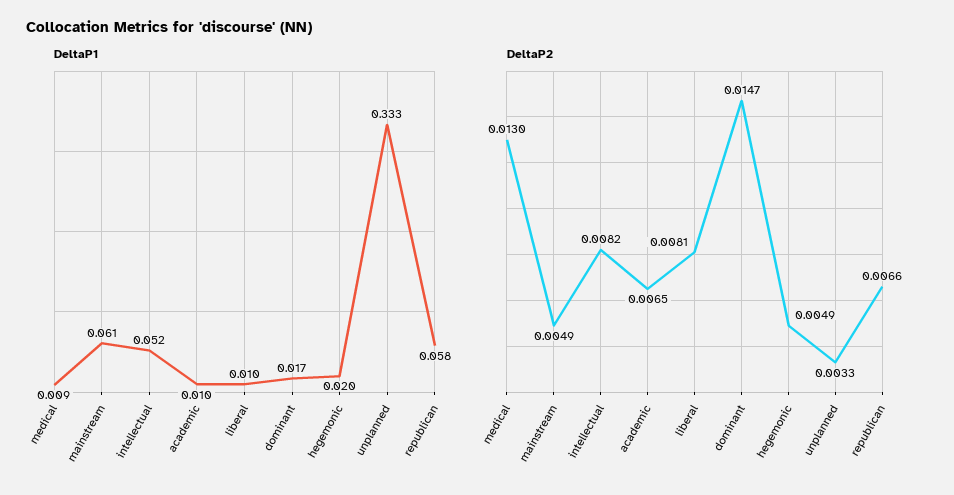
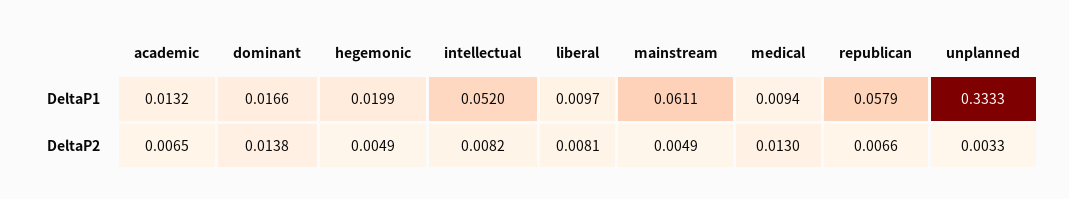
  {
    "DeltaP1": {
      "medical": 0.0094,
      "mainstream": 0.0611,
      "intellectual": 0.052,
-     "academic": 0.01,
+     "academic": 0.0132,
      "liberal": 0.0097,
      "dominant": 0.0166,
      "hegemonic": 0.0199,
      "unplanned": 0.3333,
      "republican": 0.0579
    },
    "DeltaP2": {
      "medical": 0.013,
      "mainstream": 0.0049,
      "intellectual": 0.0082,
      "academic": 0.0065,
      "liberal": 0.0081,
-     "dominant": 0.0147,
+     "dominant": 0.0138,
      "hegemonic": 0.0049,
      "unplanned": 0.0033,
      "republican": 0.0066
    }
  }

